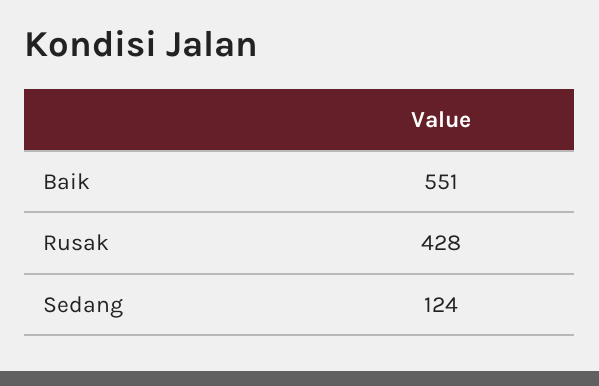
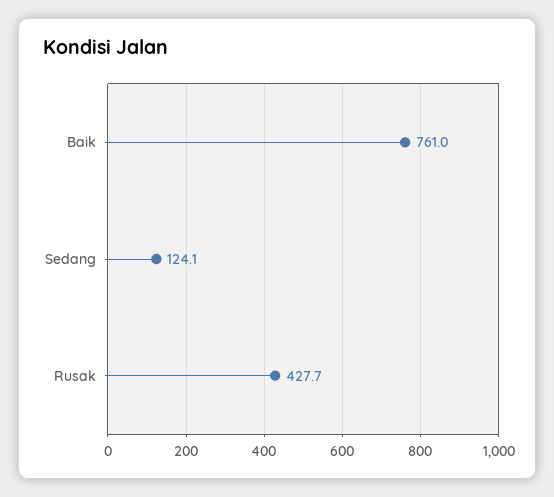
  {
-   "Baik": 551,
+   "Baik": 761,
    "Rusak": 427.7,
    "Sedang": 124.1
  }

